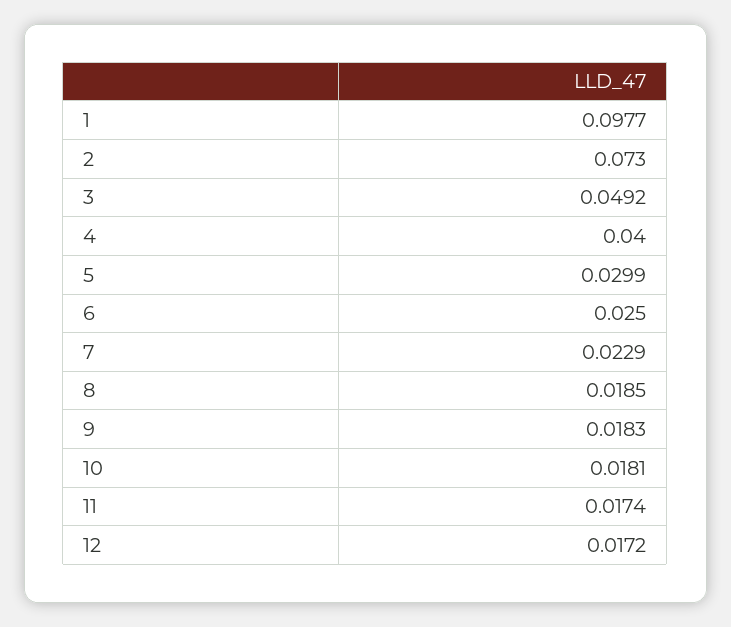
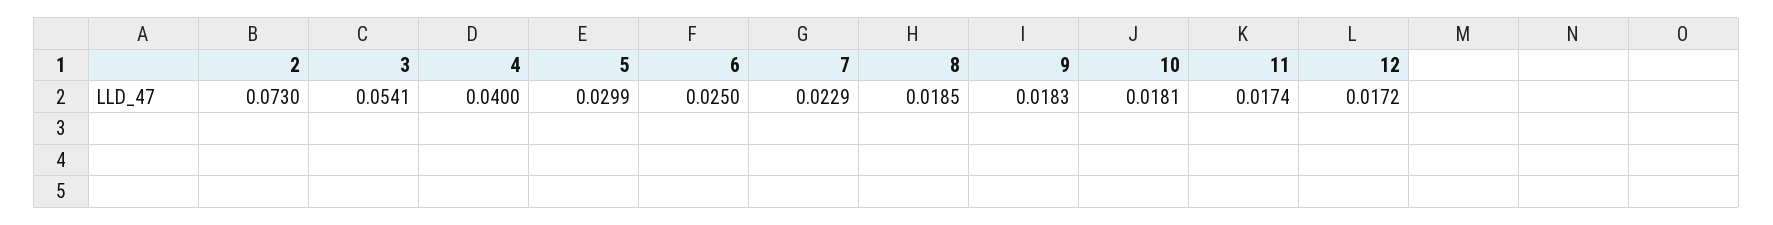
  {
-   "1": 0.0977,
    "2": 0.073,
-   "3": 0.0492,
+   "3": 0.0541,
    "4": 0.04,
    "5": 0.0299,
    "6": 0.025,
    "7": 0.0229,
    "8": 0.0185,
    "9": 0.0183,
    "10": 0.0181,
    "11": 0.0174,
    "12": 0.0172
  }

